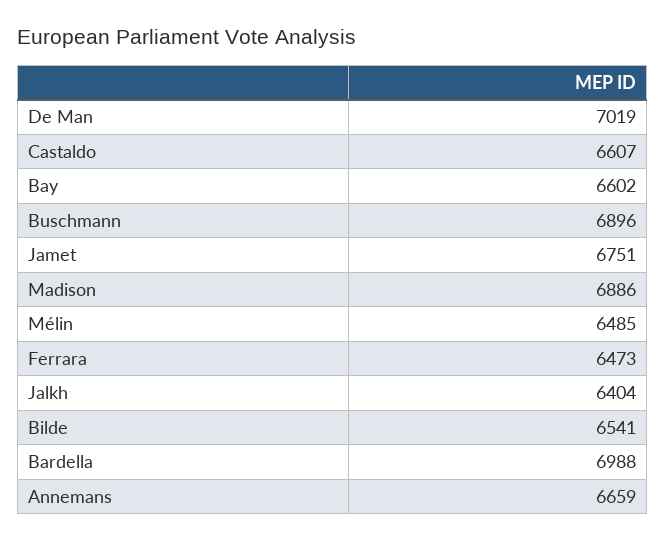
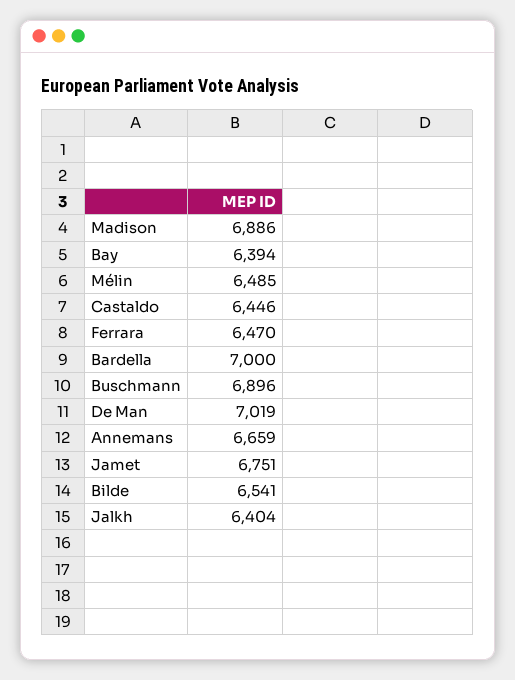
  {
    "De Man": 7019,
-   "Castaldo": 6607,
+   "Castaldo": 6446,
-   "Bay": 6602,
+   "Bay": 6394,
    "Buschmann": 6896,
    "Jamet": 6751,
    "Madison": 6886,
    "Mélin": 6485,
-   "Ferrara": 6473,
+   "Ferrara": 6470,
    "Jalkh": 6404,
    "Bilde": 6541,
-   "Bardella": 6988,
+   "Bardella": 7000,
    "Annemans": 6659
  }

